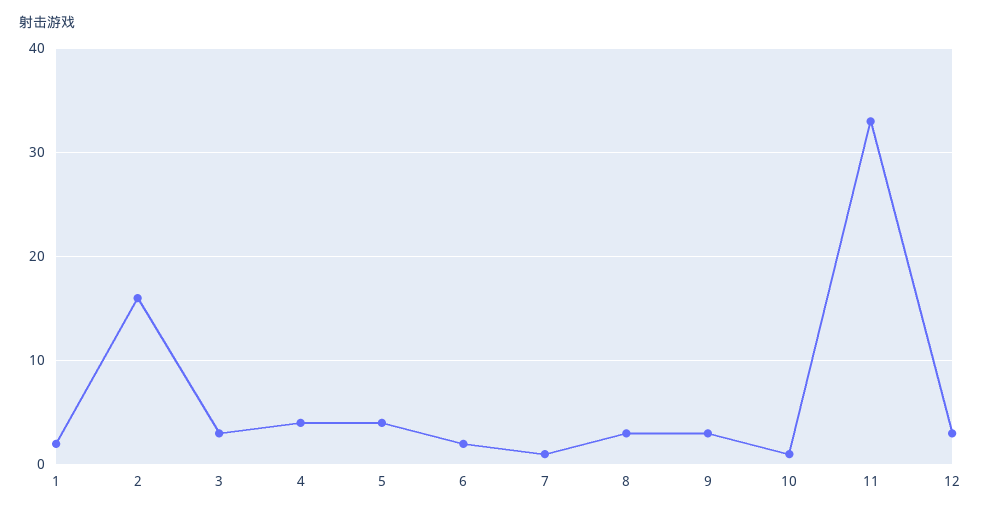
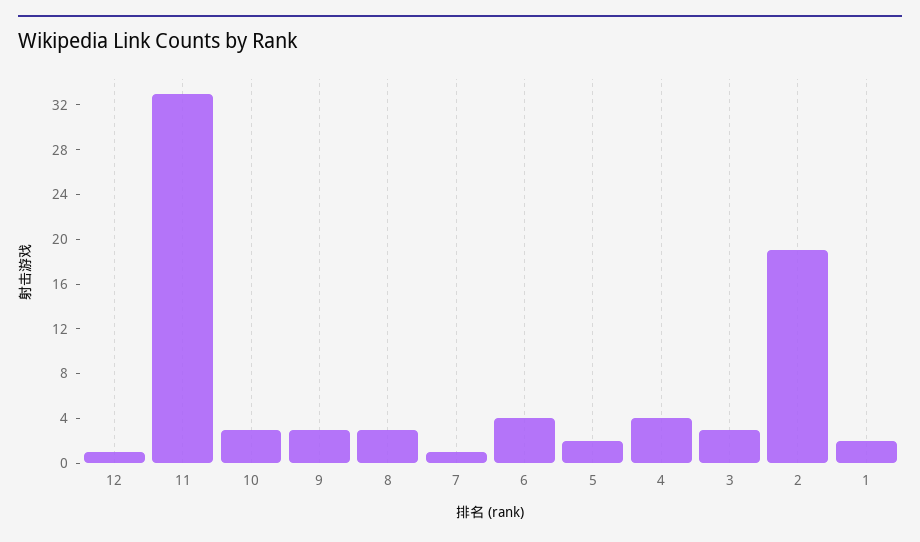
  {
    "1": 2,
-   "2": 16,
+   "2": 19,
    "3": 3,
    "4": 4,
-   "5": 4,
+   "5": 2,
-   "6": 2,
+   "6": 4,
    "7": 1,
    "8": 3,
    "9": 3,
-   "10": 1,
+   "10": 3,
    "11": 33,
-   "12": 3
+   "12": 1
  }

